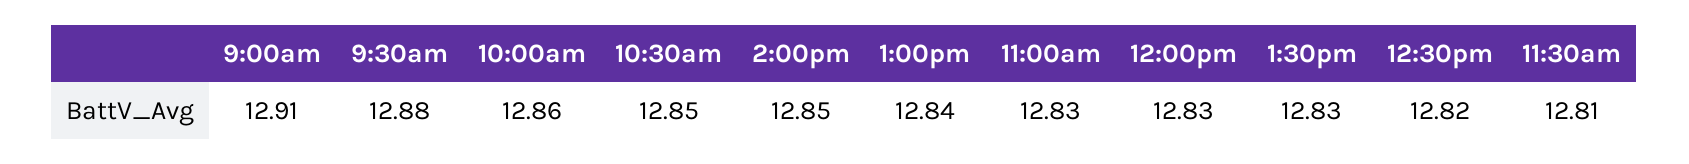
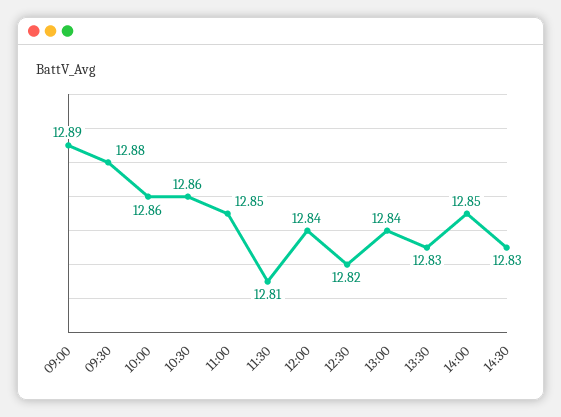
  {
-   "9:00am": 12.91,
+   "9:00am": 12.89,
    "9:30am": 12.88,
    "10:00am": 12.86,
-   "10:30am": 12.85,
+   "10:30am": 12.86,
    "2:00pm": 12.85,
    "1:00pm": 12.84,
-   "11:00am": 12.83,
+   "11:00am": 12.85,
-   "12:00pm": 12.83,
+   "12:00pm": 12.84,
    "1:30pm": 12.83,
    "12:30pm": 12.82,
-   "11:30am": 12.81
+   "11:30am": 12.81,
+   "14:30": 12.83
  }

